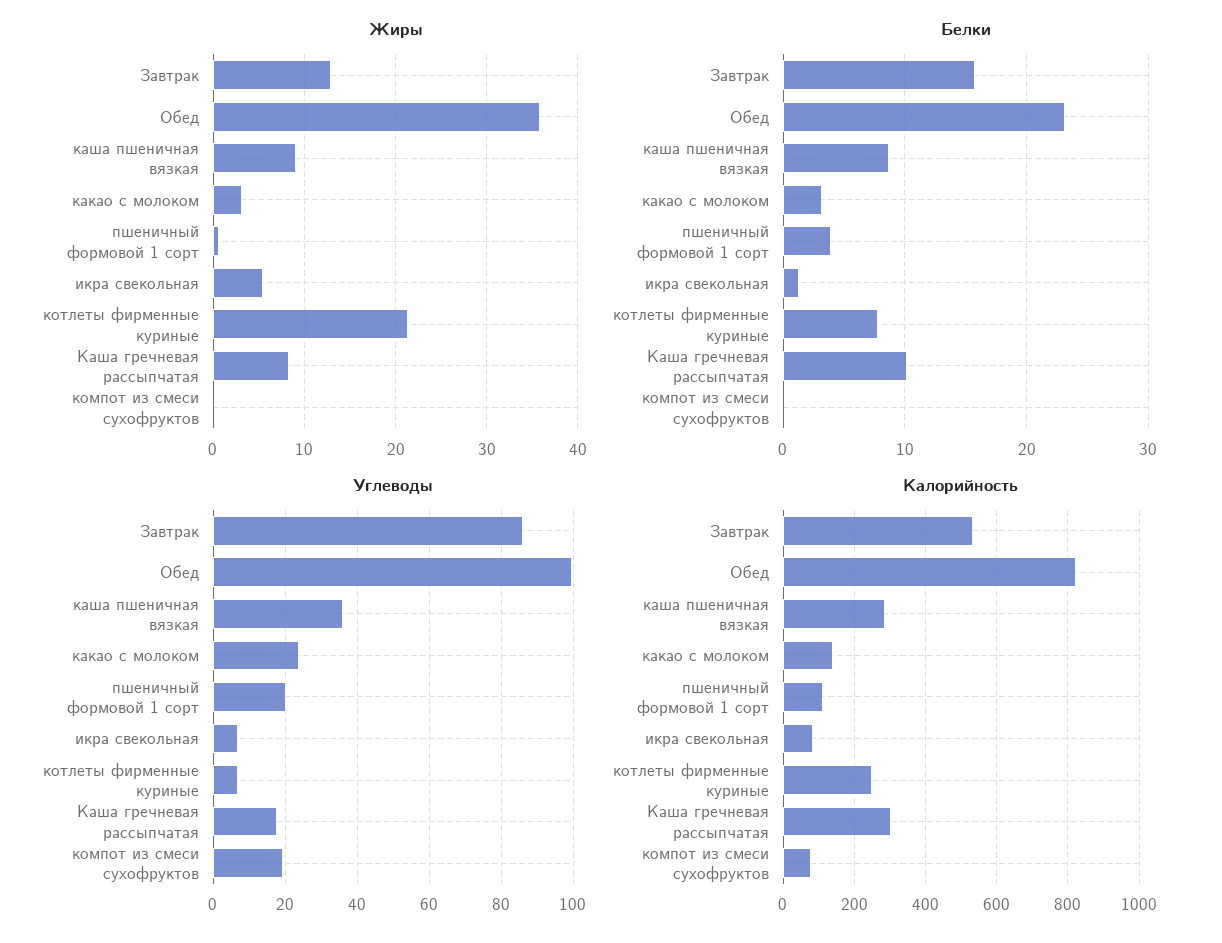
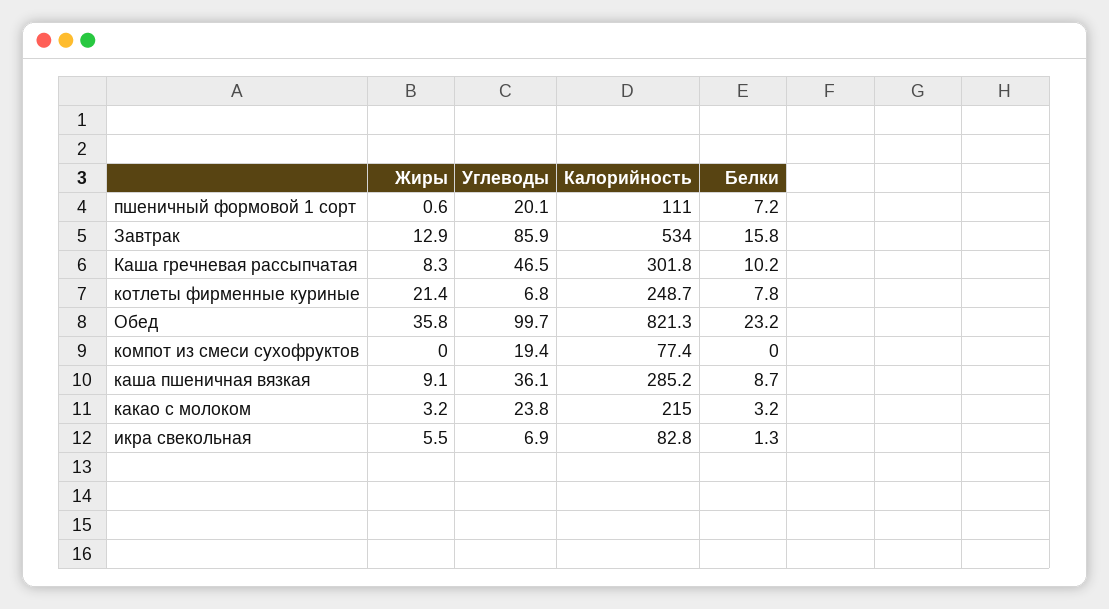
  {
    "Жиры": {
      "Завтрак": 12.9,
      "Обед": 35.8,
      "каша пшеничная вязкая": 9.1,
      "какао с молоком": 3.2,
      "пшеничный формовой 1 сорт": 0.6,
      "икра свекольная": 5.5,
      "котлеты фирменные куриные": 21.4,
      "Каша гречневая рассыпчатая": 8.3,
      "компот из смеси сухофруктов": 0
    },
    "Белки": {
      "Завтрак": 15.8,
      "Обед": 23.2,
      "каша пшеничная вязкая": 8.7,
      "какао с молоком": 3.2,
-     "пшеничный формовой 1 сорт": 4,
+     "пшеничный формовой 1 сорт": 7.2,
      "икра свекольная": 1.3,
      "котлеты фирменные куриные": 7.8,
      "Каша гречневая рассыпчатая": 10.2,
      "компот из смеси сухофруктов": 0
    },
    "Углеводы": {
      "Завтрак": 85.9,
      "Обед": 99.7,
      "каша пшеничная вязкая": 36.1,
      "какао с молоком": 23.8,
      "пшеничный формовой 1 сорт": 20.1,
      "икра свекольная": 6.9,
      "котлеты фирменные куриные": 6.8,
-     "Каша гречневая рассыпчатая": 18,
+     "Каша гречневая рассыпчатая": 46.5,
      "компот из смеси сухофруктов": 19.4
    },
    "Калорийность": {
      "Завтрак": 534,
      "Обед": 821.3,
      "каша пшеничная вязкая": 285.2,
-     "какао с молоком": 140,
+     "какао с молоком": 215,
      "пшеничный формовой 1 сорт": 111,
      "икра свекольная": 82.8,
      "котлеты фирменные куриные": 248.7,
      "Каша гречневая рассыпчатая": 301.8,
      "компот из смеси сухофруктов": 77.4
    }
  }

